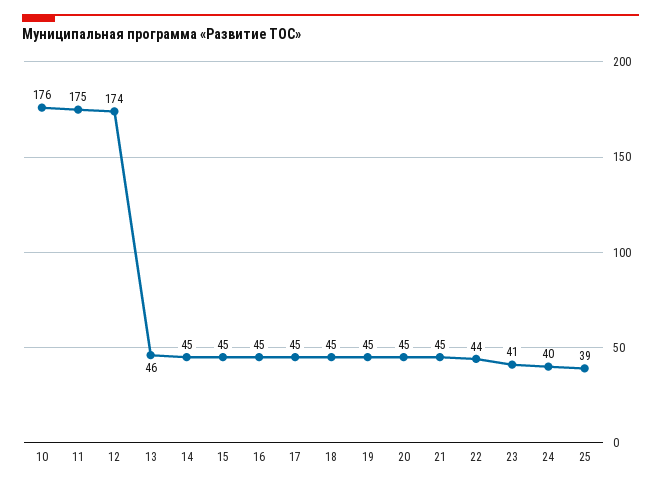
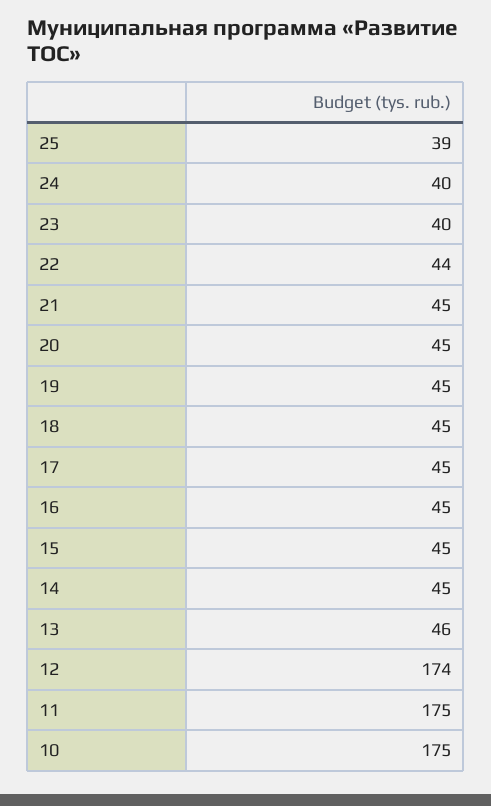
  {
-   "10": 176,
+   "10": 175,
    "11": 175,
    "12": 174,
    "13": 46,
    "14": 45,
    "15": 45,
    "16": 45,
    "17": 45,
    "18": 45,
    "19": 45,
    "20": 45,
    "21": 45,
    "22": 44,
-   "23": 41,
+   "23": 40,
    "24": 40,
    "25": 39
  }

